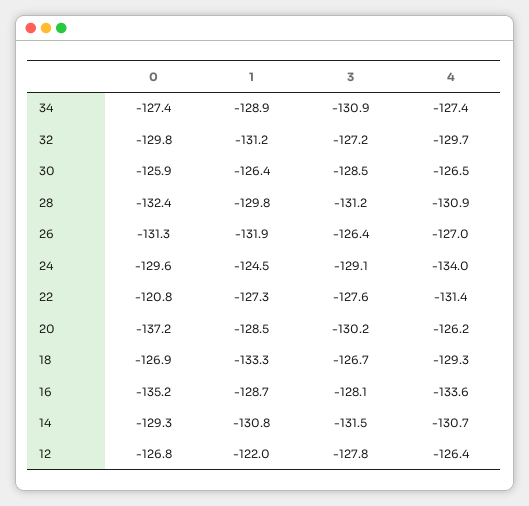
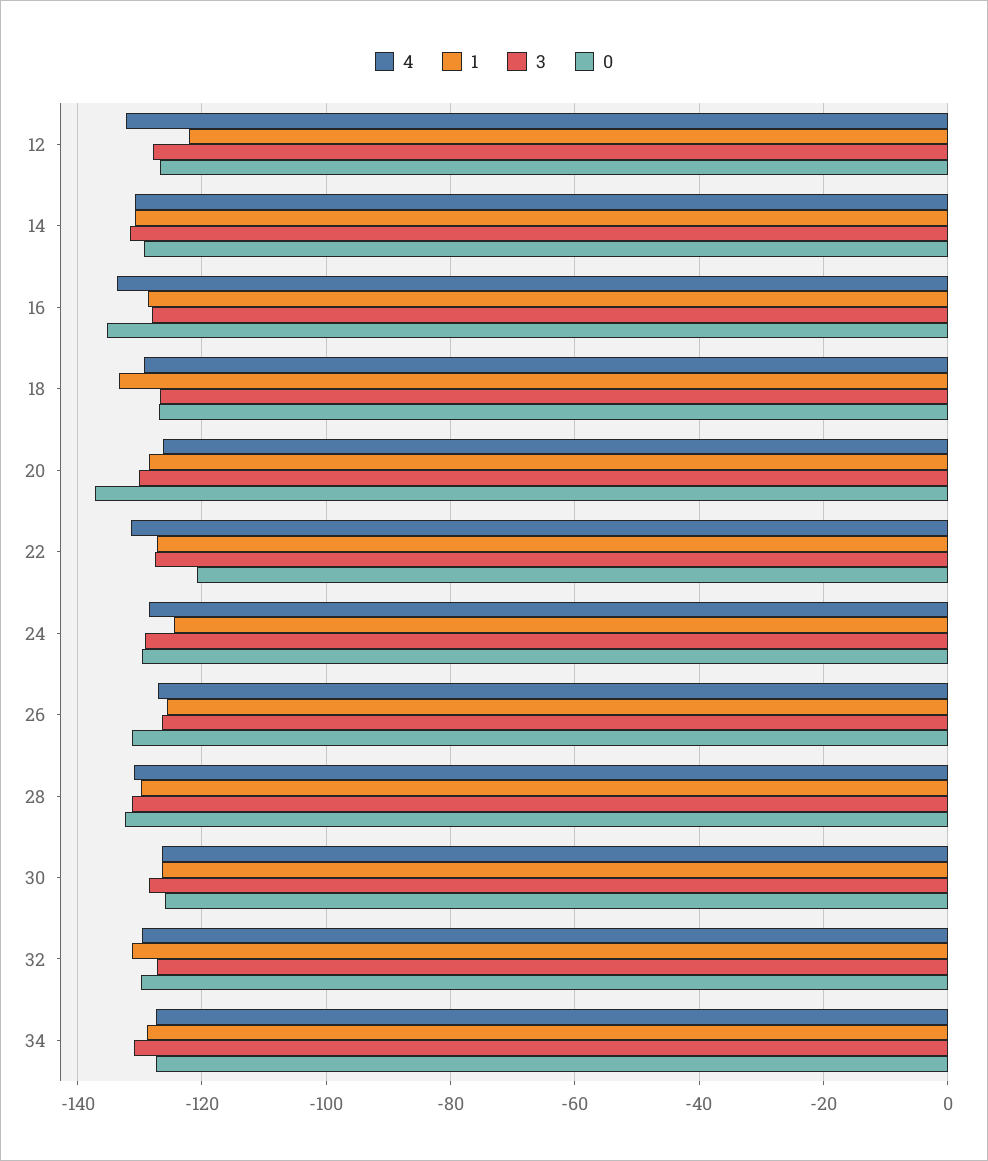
  {
    "0": {
      "34": -127.4,
      "32": -129.8,
      "30": -125.9,
      "28": -132.4,
      "26": -131.3,
      "24": -129.6,
      "22": -120.8,
      "20": -137.2,
      "18": -126.9,
      "16": -135.2,
      "14": -129.3,
      "12": -126.8
    },
    "1": {
      "34": -128.9,
      "32": -131.2,
      "30": -126.4,
      "28": -129.8,
-     "26": -131.9,
+     "26": -126,
      "24": -124.5,
      "22": -127.3,
      "20": -128.5,
      "18": -133.3,
      "16": -128.7,
      "14": -130.8,
      "12": -122
    },
    "3": {
      "34": -130.9,
      "32": -127.2,
      "30": -128.5,
      "28": -131.2,
      "26": -126.4,
      "24": -129.1,
      "22": -127.6,
      "20": -130.2,
      "18": -126.7,
      "16": -128.1,
      "14": -131.5,
      "12": -127.8
    },
    "4": {
      "34": -127.4,
      "32": -129.7,
      "30": -126.5,
      "28": -130.9,
      "26": -127,
-     "24": -134,
+     "24": -128,
      "22": -131.4,
      "20": -126.2,
      "18": -129.3,
      "16": -133.6,
      "14": -130.7,
-     "12": -126.4
+     "12": -132
    }
  }

